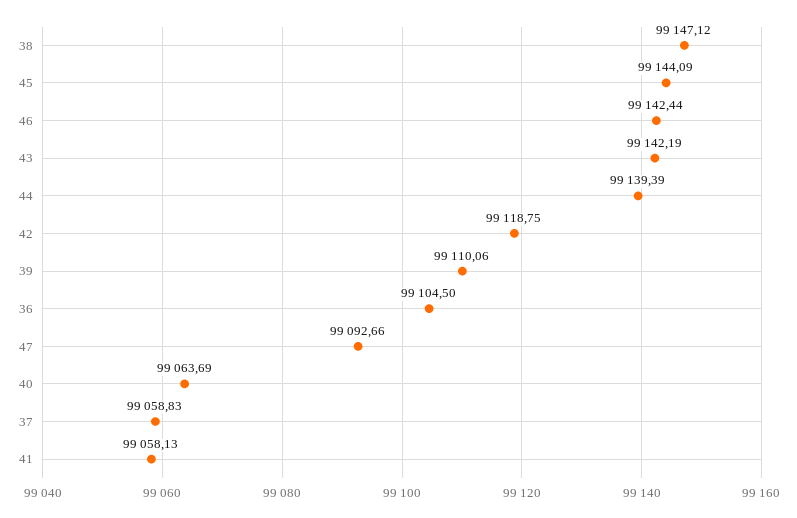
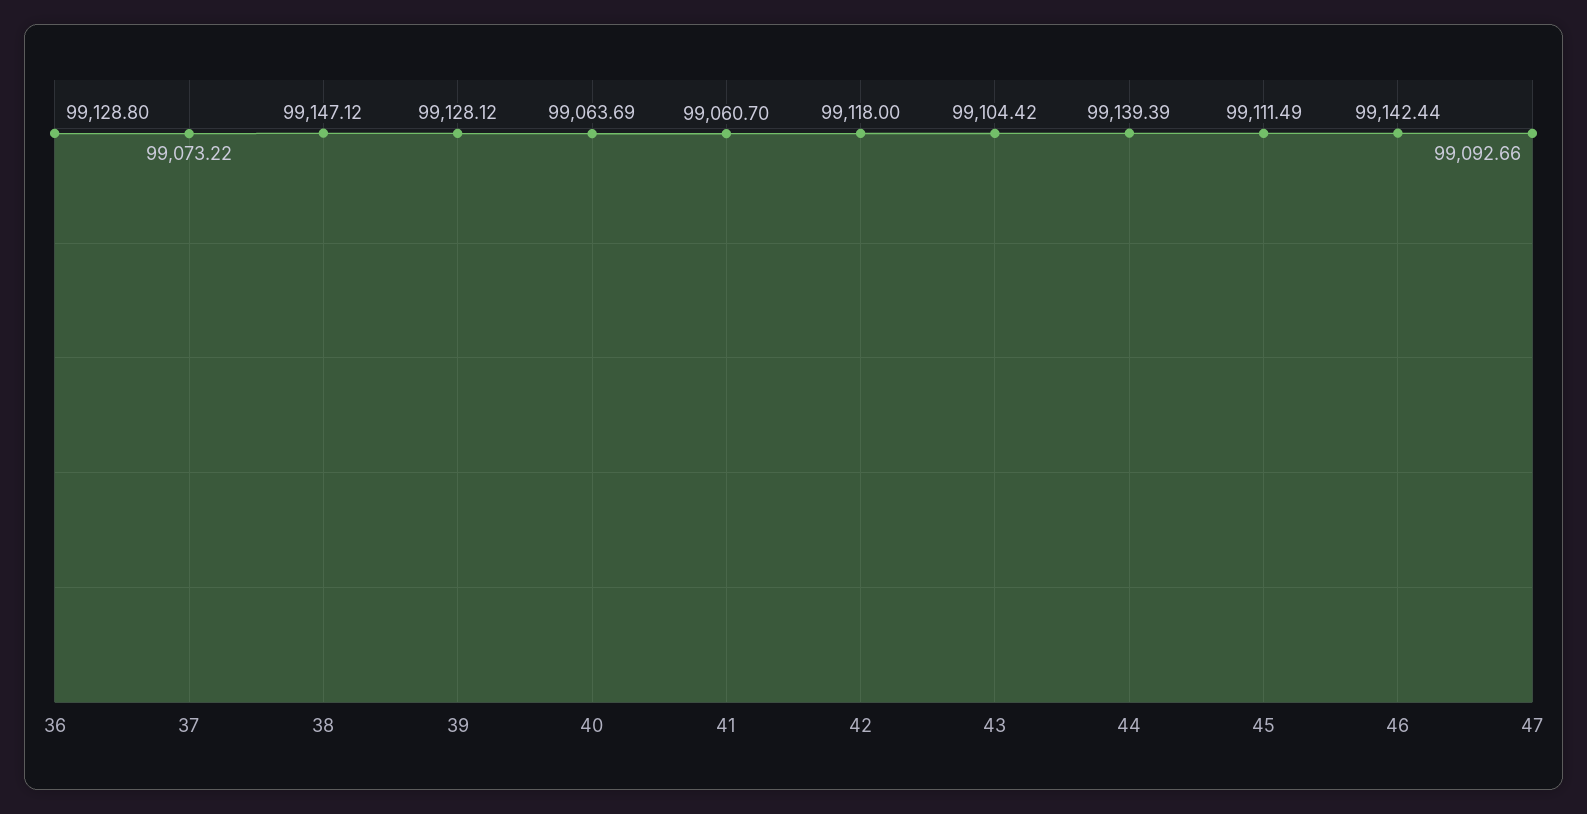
  {
    "38": 99147.12,
-   "45": 99144.09,
+   "45": 99111.49,
    "46": 99142.44,
-   "43": 99142.19,
+   "43": 99104.42,
    "44": 99139.39,
-   "42": 99118.75,
+   "42": 99118,
-   "39": 99110.06,
+   "39": 99128.12,
-   "36": 99104.5,
+   "36": 99128.8,
    "47": 99092.66,
    "40": 99063.69,
-   "37": 99058.83,
+   "37": 99073.22,
-   "41": 99058.13
+   "41": 99060.7
  }

